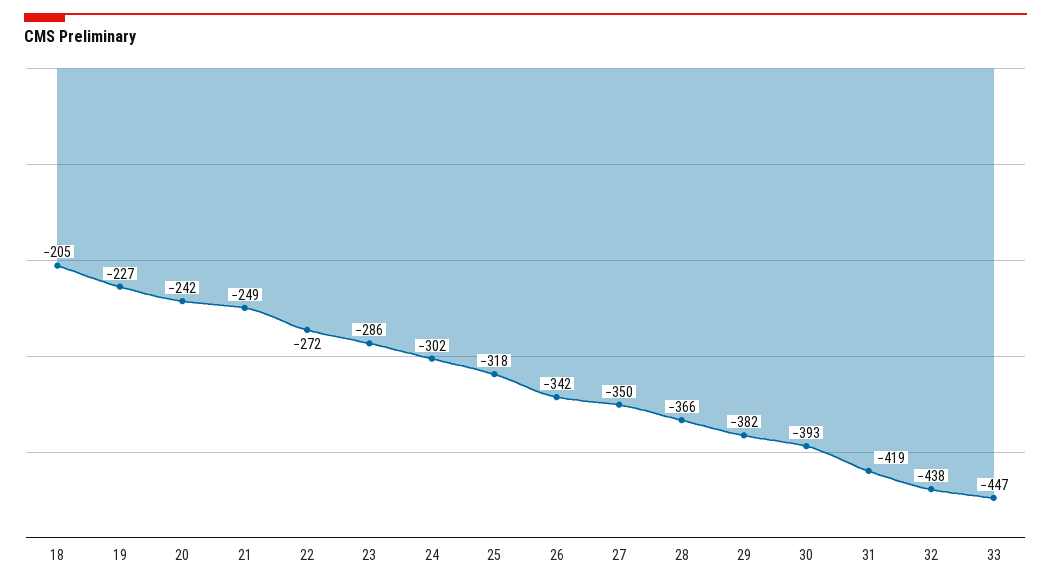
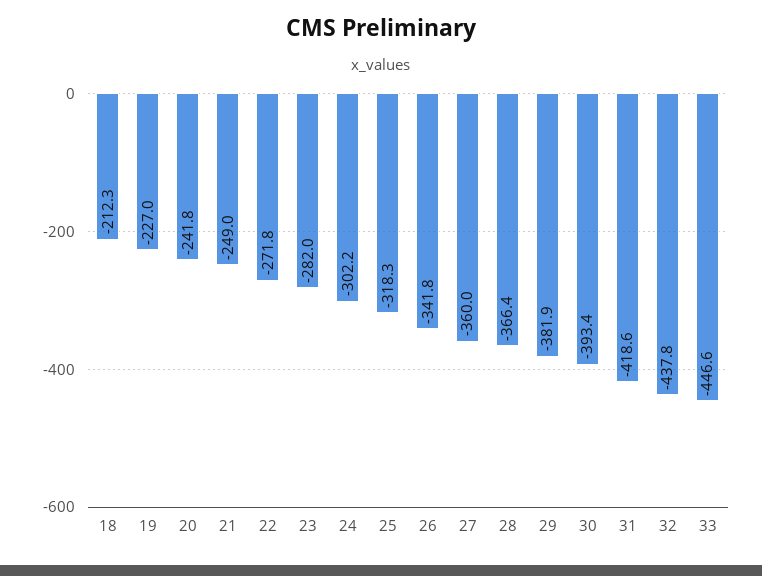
  {
-   "18": -205,
+   "18": -212.3,
    "19": -227,
    "20": -241.8,
    "21": -249,
    "22": -271.8,
-   "23": -286,
+   "23": -282,
    "24": -302.2,
    "25": -318.3,
    "26": -341.8,
-   "27": -350,
+   "27": -360,
    "28": -366.4,
    "29": -381.9,
    "30": -393.4,
    "31": -418.6,
    "32": -437.8,
    "33": -446.6
  }

